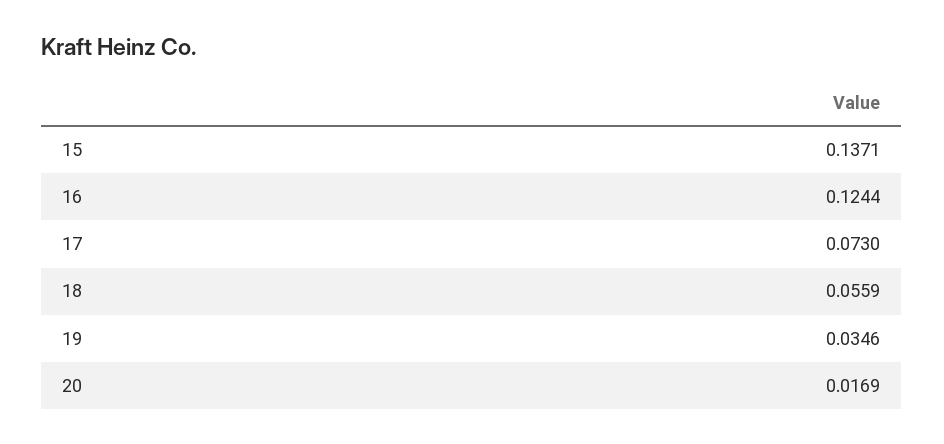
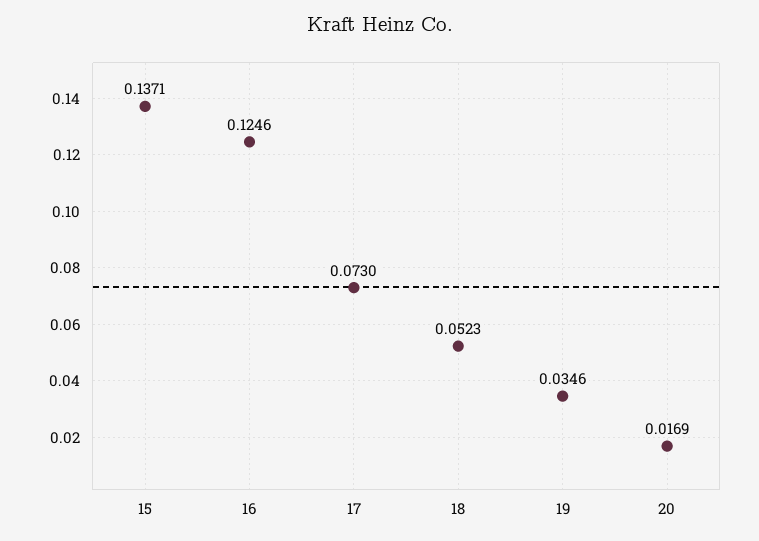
  {
    "15": 0.1371,
-   "16": 0.1244,
+   "16": 0.1246,
    "17": 0.073,
-   "18": 0.0559,
+   "18": 0.0523,
    "19": 0.0346,
    "20": 0.0169
  }

